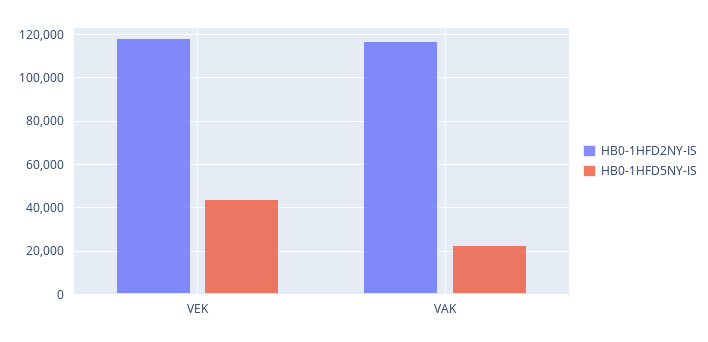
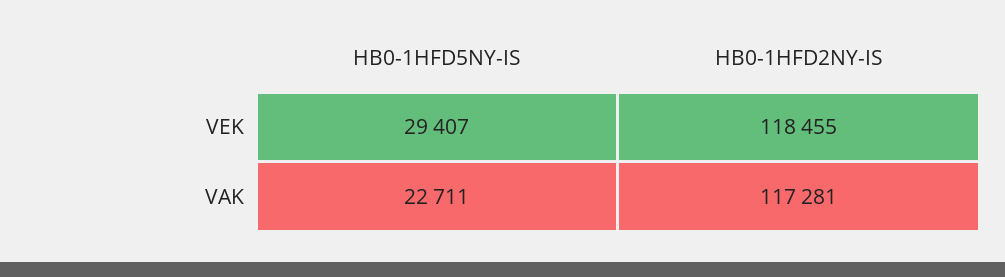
  {
    "HB0-1HFD2NY-IS": {
      "VEK": 118455,
      "VAK": 117281
    },
    "HB0-1HFD5NY-IS": {
-     "VEK": 45000,
+     "VEK": 29407,
      "VAK": 22711
    }
  }

